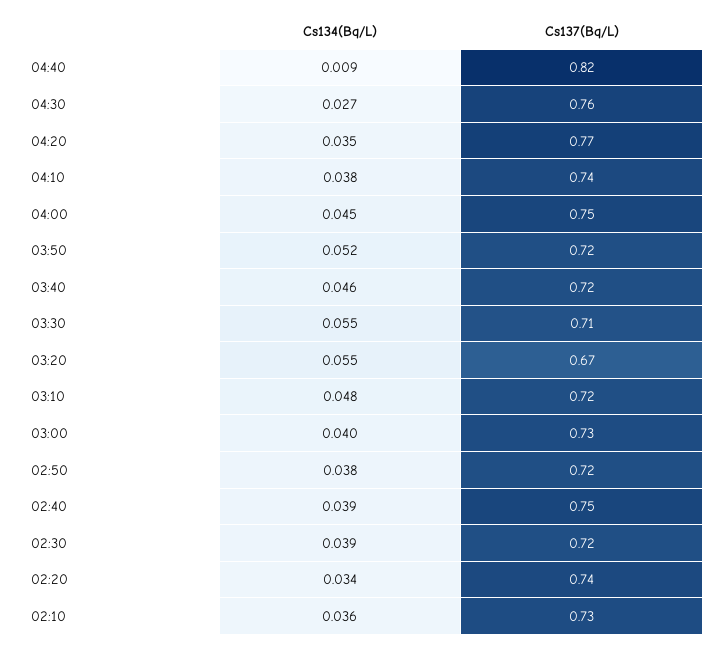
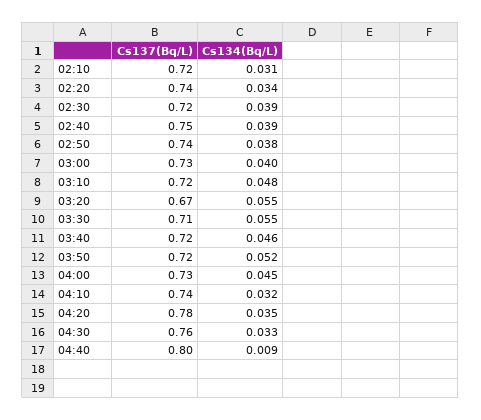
  {
    "Cs134(Bq/L)": {
      "04:40": 0.009,
-     "04:30": 0.027,
+     "04:30": 0.033,
      "04:20": 0.035,
-     "04:10": 0.038,
+     "04:10": 0.032,
      "04:00": 0.045,
      "03:50": 0.052,
      "03:40": 0.046,
      "03:30": 0.055,
      "03:20": 0.055,
      "03:10": 0.048,
      "03:00": 0.04,
      "02:50": 0.038,
      "02:40": 0.039,
      "02:30": 0.039,
      "02:20": 0.034,
-     "02:10": 0.036
+     "02:10": 0.031
    },
    "Cs137(Bq/L)": {
-     "04:40": 0.82,
+     "04:40": 0.8,
      "04:30": 0.76,
-     "04:20": 0.77,
+     "04:20": 0.78,
      "04:10": 0.74,
-     "04:00": 0.75,
+     "04:00": 0.73,
      "03:50": 0.72,
      "03:40": 0.72,
      "03:30": 0.71,
      "03:20": 0.67,
      "03:10": 0.72,
      "03:00": 0.73,
-     "02:50": 0.72,
+     "02:50": 0.74,
      "02:40": 0.75,
      "02:30": 0.72,
      "02:20": 0.74,
-     "02:10": 0.73
+     "02:10": 0.72
    }
  }

